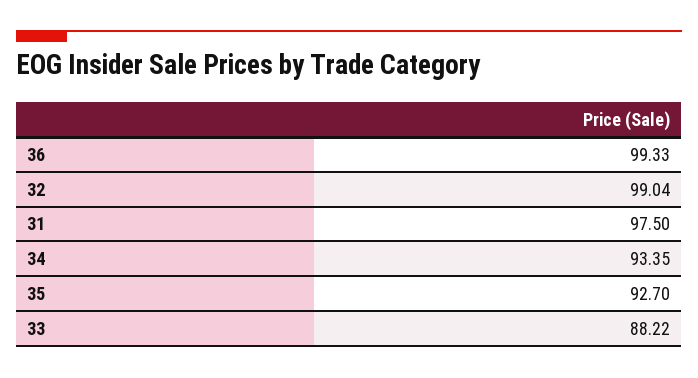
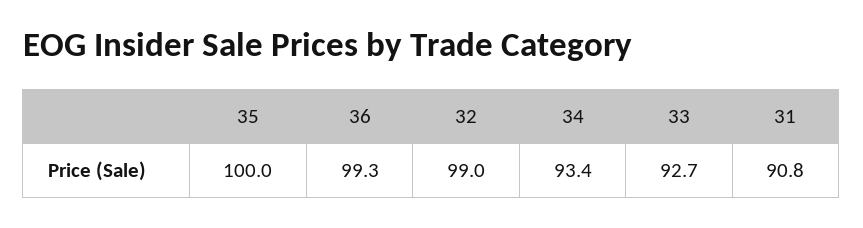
  {
    "36": 99.33,
    "32": 99.04,
-   "31": 97.5,
+   "31": 90.8,
    "34": 93.35,
-   "35": 92.7,
+   "35": 100,
-   "33": 88.22
+   "33": 92.7
  }

